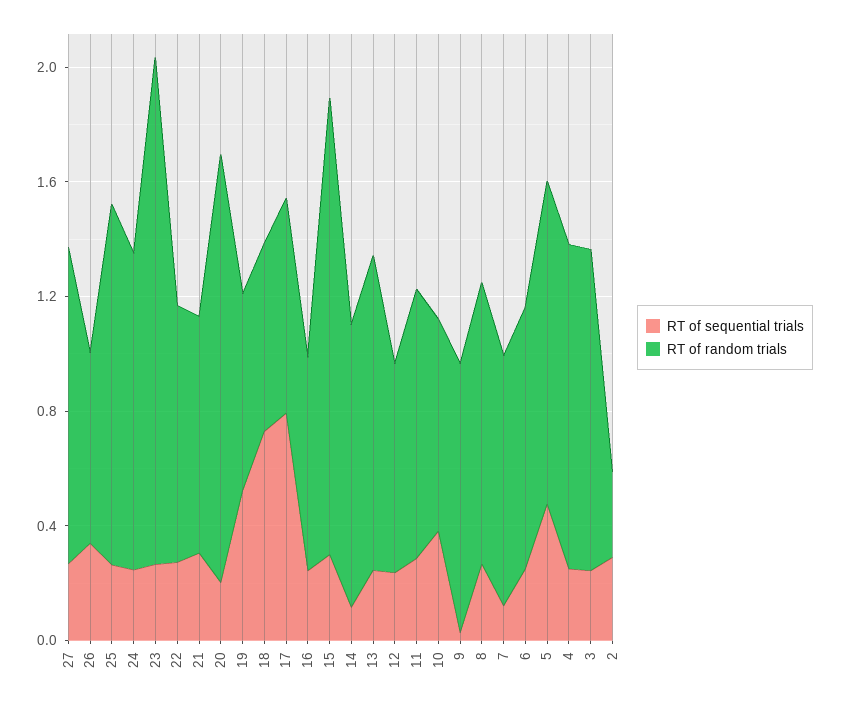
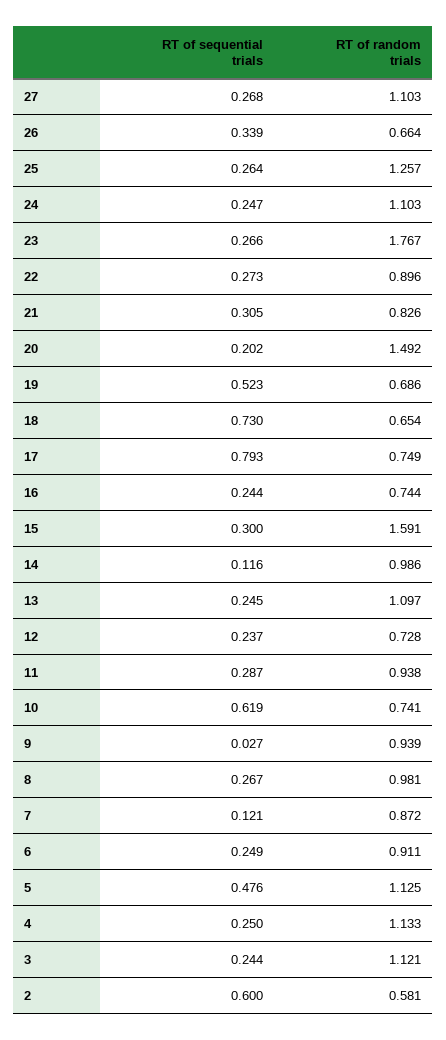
  {
    "RT of sequential trials": {
      "27": 0.268,
      "26": 0.339,
      "25": 0.264,
      "24": 0.247,
      "23": 0.266,
      "22": 0.273,
      "21": 0.305,
      "20": 0.202,
      "19": 0.523,
      "18": 0.73,
      "17": 0.793,
      "16": 0.244,
      "15": 0.3,
      "14": 0.116,
      "13": 0.245,
      "12": 0.237,
      "11": 0.287,
-     "10": 0.4,
+     "10": 0.619,
      "9": 0.027,
      "8": 0.267,
      "7": 0.121,
      "6": 0.249,
      "5": 0.476,
      "4": 0.25,
      "3": 0.244,
-     "2": 0.3
+     "2": 0.6
    },
    "RT of random trials": {
      "27": 1.103,
      "26": 0.664,
      "25": 1.257,
      "24": 1.103,
      "23": 1.767,
      "22": 0.896,
      "21": 0.826,
      "20": 1.492,
      "19": 0.686,
      "18": 0.654,
      "17": 0.749,
      "16": 0.744,
      "15": 1.591,
      "14": 0.986,
      "13": 1.097,
      "12": 0.728,
      "11": 0.938,
      "10": 0.741,
      "9": 0.939,
      "8": 0.981,
      "7": 0.872,
      "6": 0.911,
      "5": 1.125,
      "4": 1.133,
      "3": 1.121,
-     "2": 0.3
+     "2": 0.581
    }
  }

